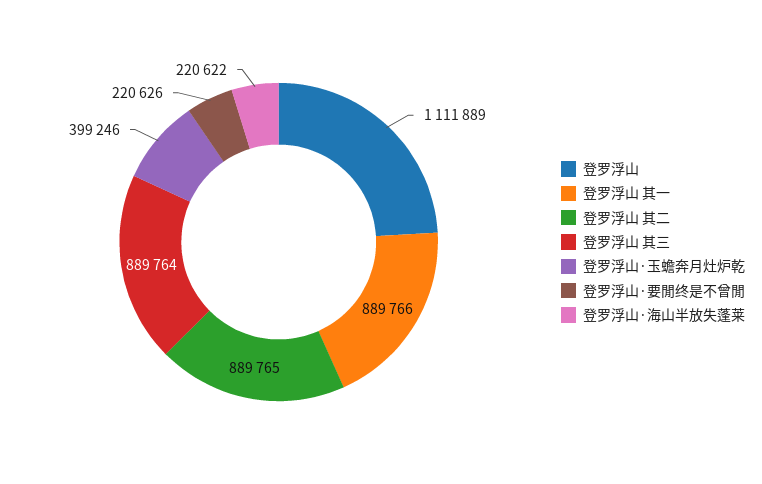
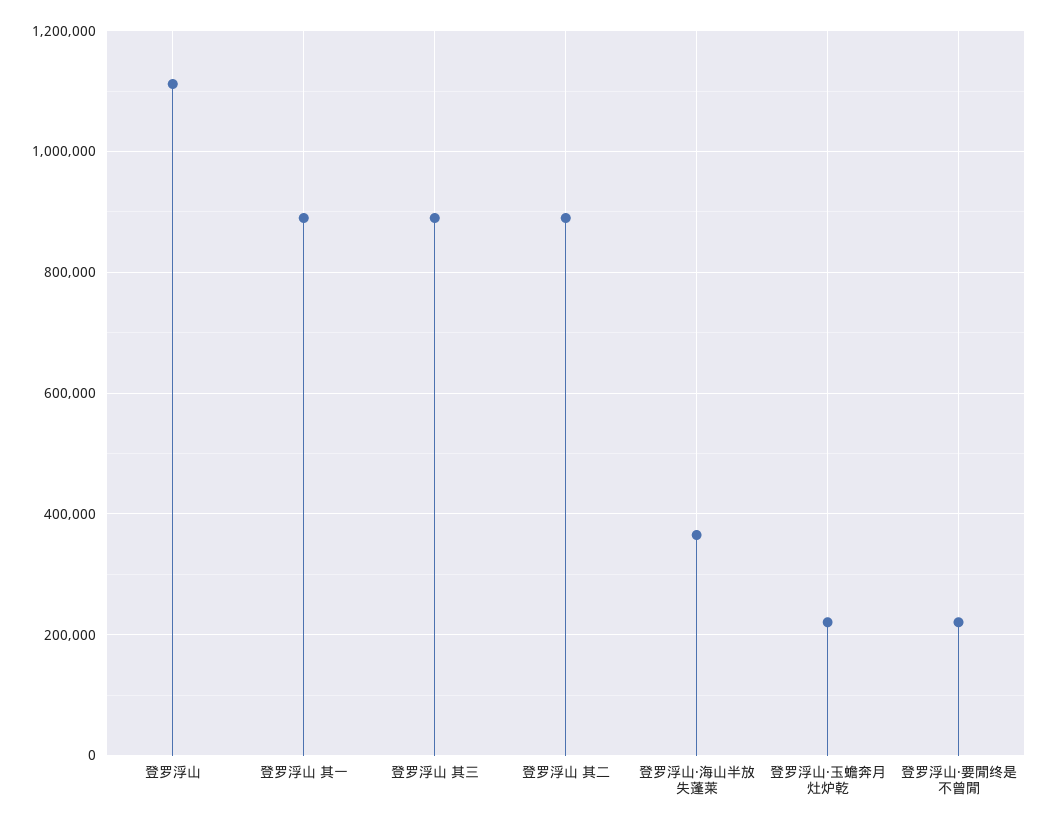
  {
    "登罗浮山": 1111889,
    "登罗浮山 其一": 889766,
    "登罗浮山 其二": 889765,
    "登罗浮山 其三": 889764,
-   "登罗浮山·玉蟾奔月灶炉乾": 399246,
+   "登罗浮山·玉蟾奔月灶炉乾": 220000,
    "登罗浮山·要閒终是不曾閒": 220626,
-   "登罗浮山·海山半放失蓬莱": 220622
+   "登罗浮山·海山半放失蓬莱": 360000
  }

